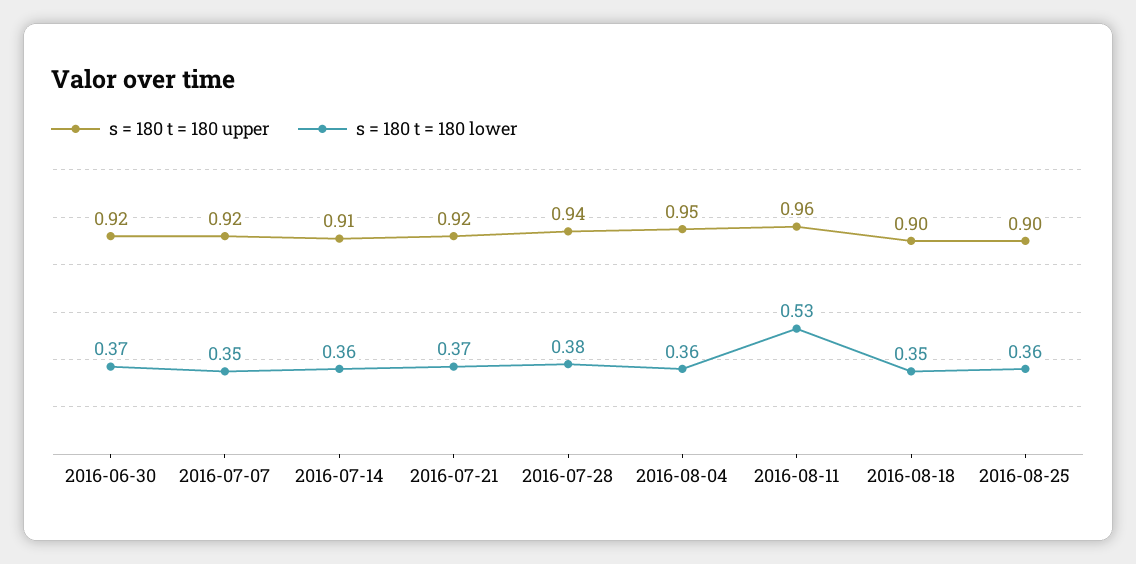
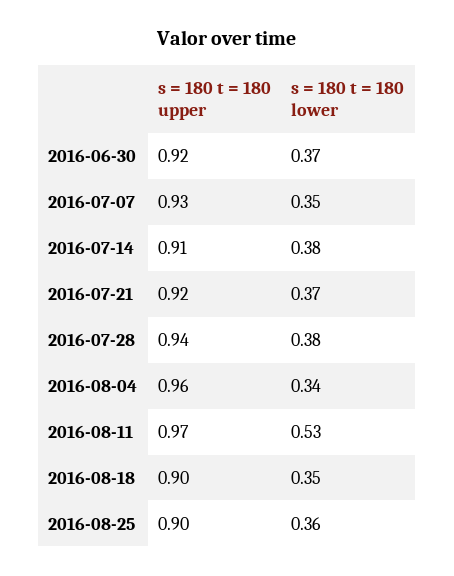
  {
    "s = 180 t = 180 upper": {
      "2016-06-30": 0.92,
-     "2016-07-07": 0.92,
+     "2016-07-07": 0.93,
      "2016-07-14": 0.91,
      "2016-07-21": 0.92,
      "2016-07-28": 0.94,
-     "2016-08-04": 0.95,
+     "2016-08-04": 0.96,
-     "2016-08-11": 0.96,
+     "2016-08-11": 0.97,
      "2016-08-18": 0.9,
      "2016-08-25": 0.9
    },
    "s = 180 t = 180 lower": {
      "2016-06-30": 0.37,
      "2016-07-07": 0.35,
-     "2016-07-14": 0.36,
+     "2016-07-14": 0.38,
      "2016-07-21": 0.37,
      "2016-07-28": 0.38,
-     "2016-08-04": 0.36,
+     "2016-08-04": 0.34,
      "2016-08-11": 0.53,
      "2016-08-18": 0.35,
      "2016-08-25": 0.36
    }
  }

